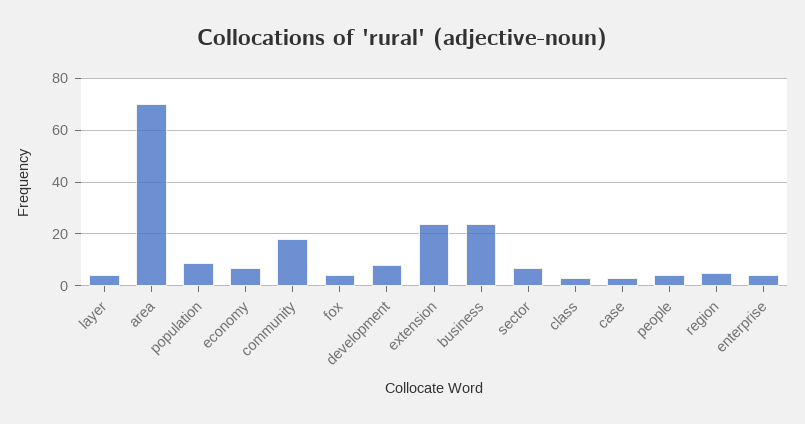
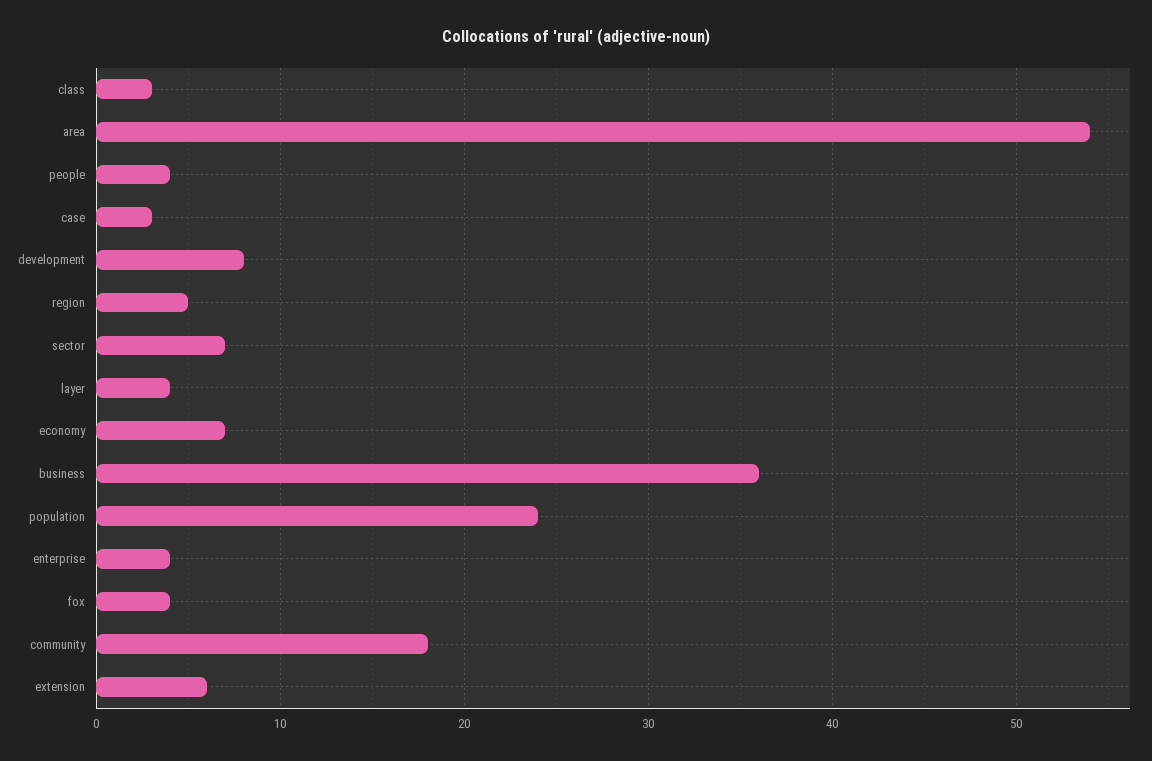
  {
    "layer": 4,
-   "area": 70,
+   "area": 54,
-   "population": 10,
+   "population": 24,
    "economy": 7,
    "community": 18,
    "fox": 4,
    "development": 8,
-   "extension": 25,
+   "extension": 6,
-   "business": 25,
+   "business": 36,
    "sector": 7,
    "class": 3,
    "case": 3,
    "people": 4,
    "region": 5,
    "enterprise": 4
  }

